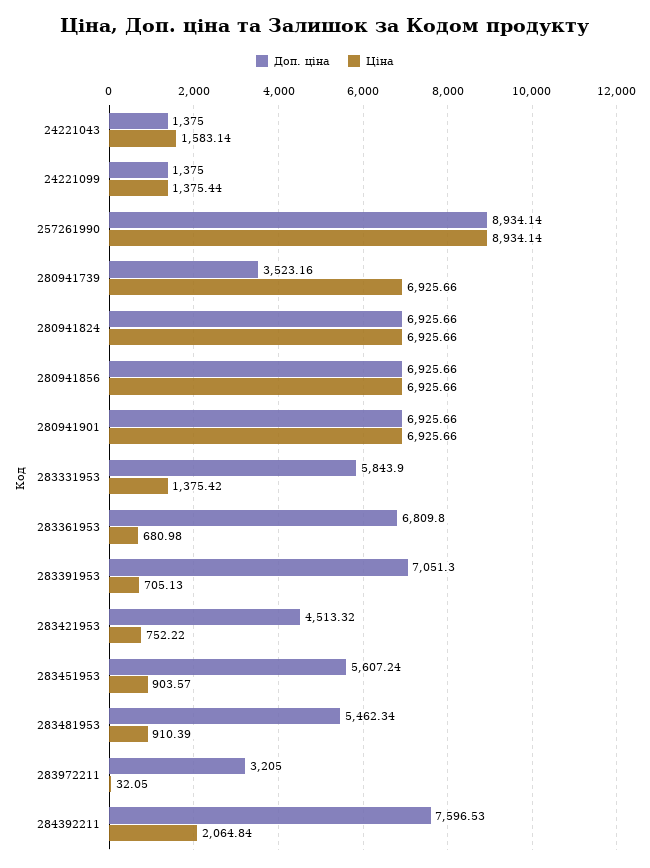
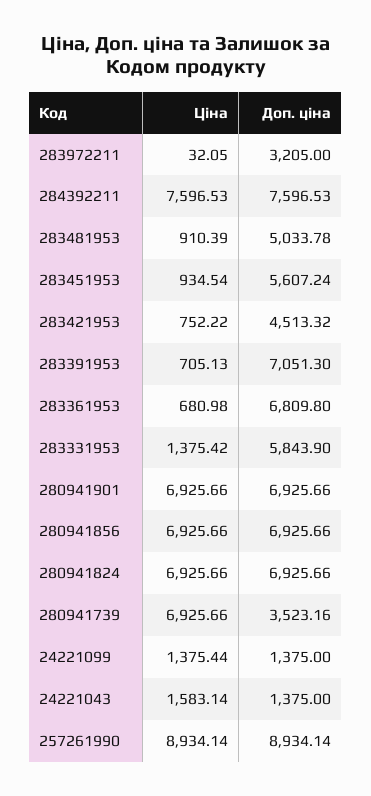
  {
    "Доп. ціна": {
      "24221043": 1375,
      "24221099": 1375,
      "257261990": 8934.14,
      "280941739": 3523.16,
      "280941824": 6925.66,
      "280941856": 6925.66,
      "280941901": 6925.66,
      "283331953": 5843.9,
      "283361953": 6809.8,
      "283391953": 7051.3,
      "283421953": 4513.32,
      "283451953": 5607.24,
-     "283481953": 5462.34,
+     "283481953": 5033.78,
      "283972211": 3205,
      "284392211": 7596.53
    },
    "Ціна": {
      "24221043": 1583.14,
      "24221099": 1375.44,
      "257261990": 8934.14,
      "280941739": 6925.66,
      "280941824": 6925.66,
      "280941856": 6925.66,
      "280941901": 6925.66,
      "283331953": 1375.42,
      "283361953": 680.98,
      "283391953": 705.13,
      "283421953": 752.22,
-     "283451953": 903.57,
+     "283451953": 934.54,
      "283481953": 910.39,
      "283972211": 32.05,
-     "284392211": 2064.84
+     "284392211": 7596.53
    }
  }

